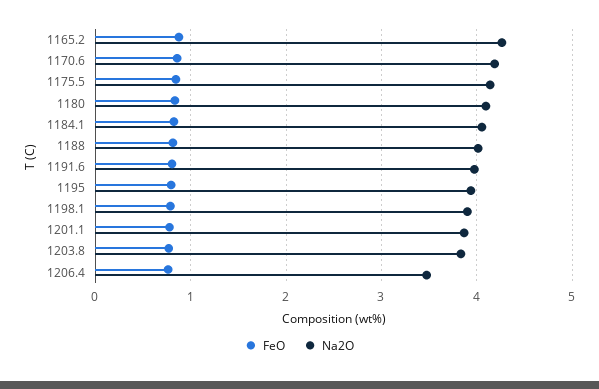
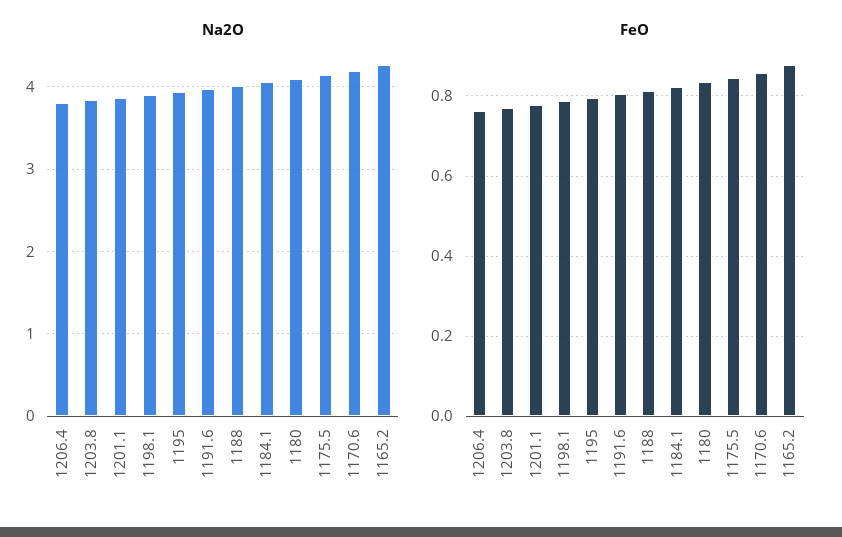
  {
    "FeO": {
      "1165.2": 0.88,
      "1170.6": 0.86,
      "1175.5": 0.84,
      "1180": 0.84,
      "1184.1": 0.82,
      "1188": 0.82,
      "1191.6": 0.8,
      "1195": 0.8,
      "1198.1": 0.78,
      "1201.1": 0.78,
      "1203.8": 0.78,
      "1206.4": 0.76
    },
    "Na2O": {
      "1165.2": 4.3,
      "1170.6": 4.2,
      "1175.5": 4.1,
      "1180": 4.1,
      "1184.1": 4.1,
      "1188": 4,
      "1191.6": 4,
      "1195": 3.9,
      "1198.1": 3.9,
      "1201.1": 3.9,
      "1203.8": 3.8,
-     "1206.4": 3.5
+     "1206.4": 3.8
    }
  }

